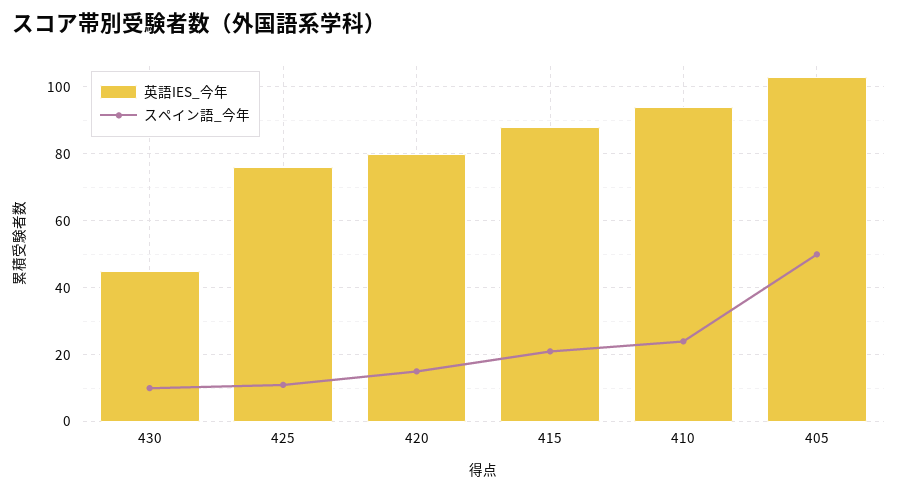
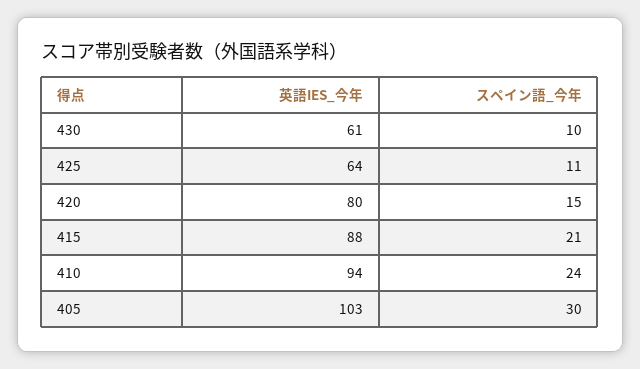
  {
    "英語IES_今年": {
-     "430": 45,
+     "430": 61,
-     "425": 75,
+     "425": 64,
      "420": 80,
      "415": 88,
      "410": 94,
      "405": 103
    },
    "スペイン語_今年": {
      "430": 10,
      "425": 11,
      "420": 15,
      "415": 21,
      "410": 24,
-     "405": 50
+     "405": 30
    }
  }

